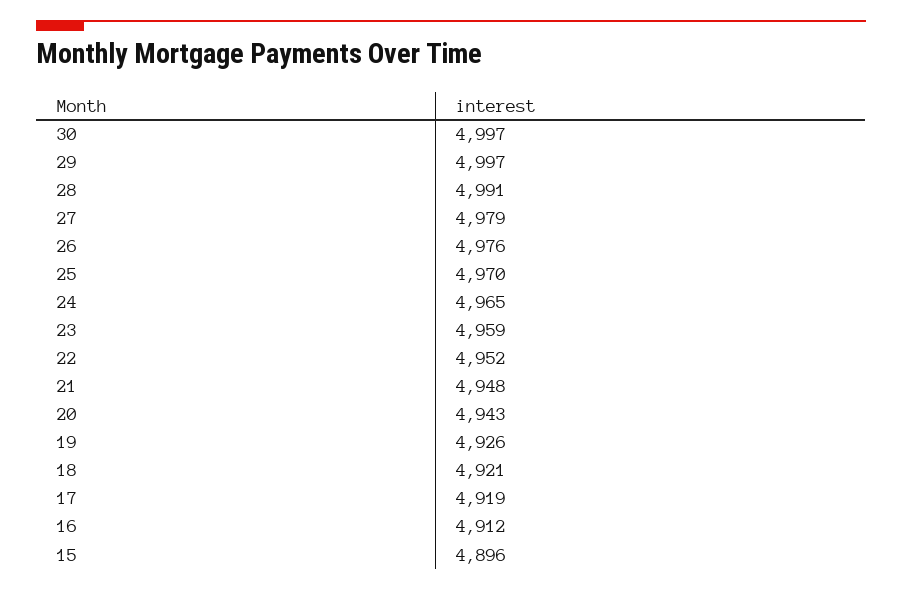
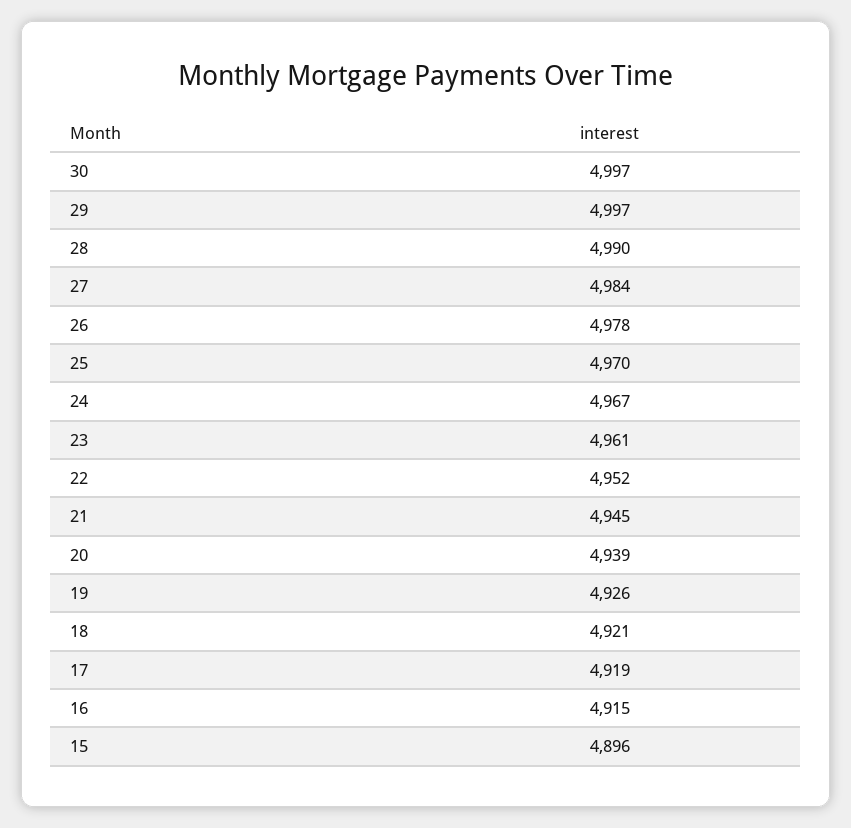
  {
    "30": 4997,
    "29": 4997,
-   "28": 4991,
+   "28": 4990,
-   "27": 4979,
+   "27": 4984,
-   "26": 4976,
+   "26": 4978,
    "25": 4970,
-   "24": 4965,
+   "24": 4967,
-   "23": 4959,
+   "23": 4961,
    "22": 4952,
-   "21": 4948,
+   "21": 4945,
-   "20": 4943,
+   "20": 4939,
    "19": 4926,
    "18": 4921,
    "17": 4919,
-   "16": 4912,
+   "16": 4915,
    "15": 4896
  }

